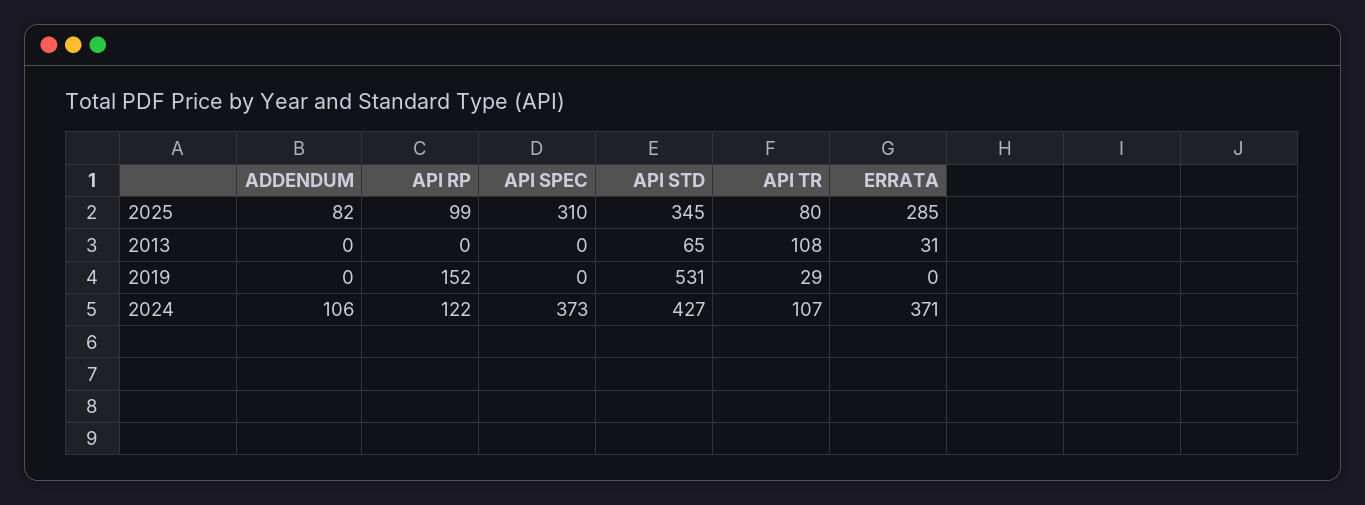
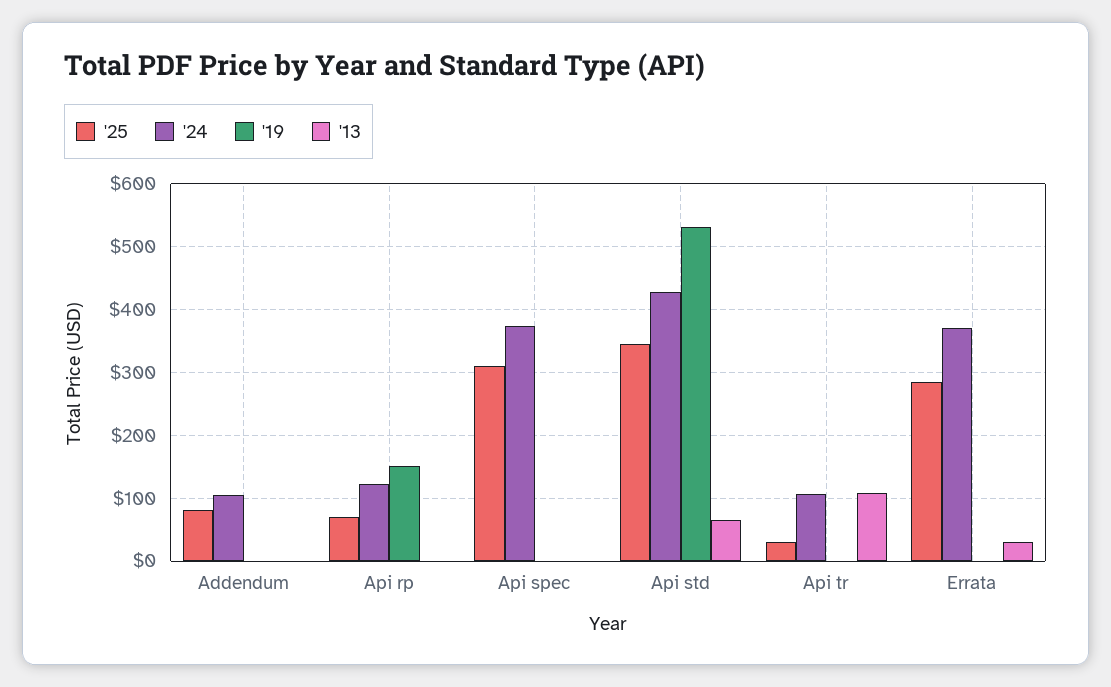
  {
    "2025": {
      "ADDENDUM": 82,
-     "API RP": 99,
+     "API RP": 70,
      "API SPEC": 310,
      "API STD": 345,
-     "API TR": 80,
+     "API TR": 30,
      "ERRATA": 285
    },
    "2013": {
      "ADDENDUM": 0,
      "API RP": 0,
      "API SPEC": 0,
      "API STD": 65,
      "API TR": 108,
      "ERRATA": 31
    },
    "2019": {
      "ADDENDUM": 0,
      "API RP": 152,
      "API SPEC": 0,
      "API STD": 531,
-     "API TR": 29,
+     "API TR": 0,
      "ERRATA": 0
    },
    "2024": {
      "ADDENDUM": 106,
      "API RP": 122,
      "API SPEC": 373,
      "API STD": 427,
      "API TR": 107,
      "ERRATA": 371
    }
  }

